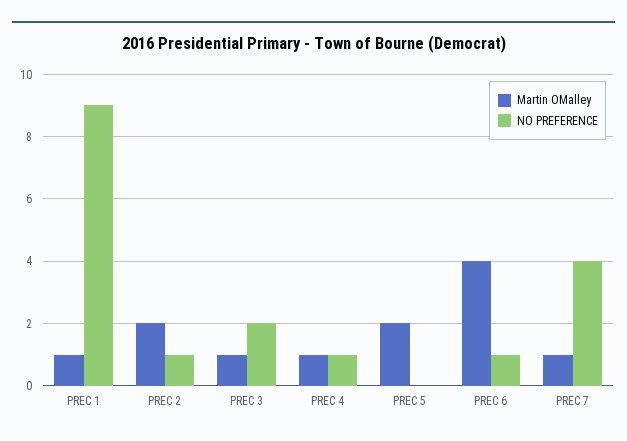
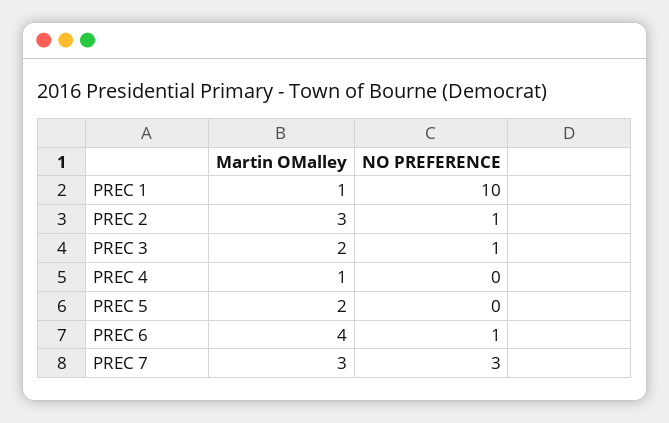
  {
    "Martin OMalley": {
      "PREC 1": 1,
-     "PREC 2": 2,
+     "PREC 2": 3,
-     "PREC 3": 1,
+     "PREC 3": 2,
      "PREC 4": 1,
      "PREC 5": 2,
      "PREC 6": 4,
-     "PREC 7": 1
+     "PREC 7": 3
    },
    "NO PREFERENCE": {
-     "PREC 1": 9,
+     "PREC 1": 10,
      "PREC 2": 1,
-     "PREC 3": 2,
+     "PREC 3": 1,
-     "PREC 4": 1,
+     "PREC 4": 0,
      "PREC 5": 0,
      "PREC 6": 1,
-     "PREC 7": 4
+     "PREC 7": 3
    }
  }

